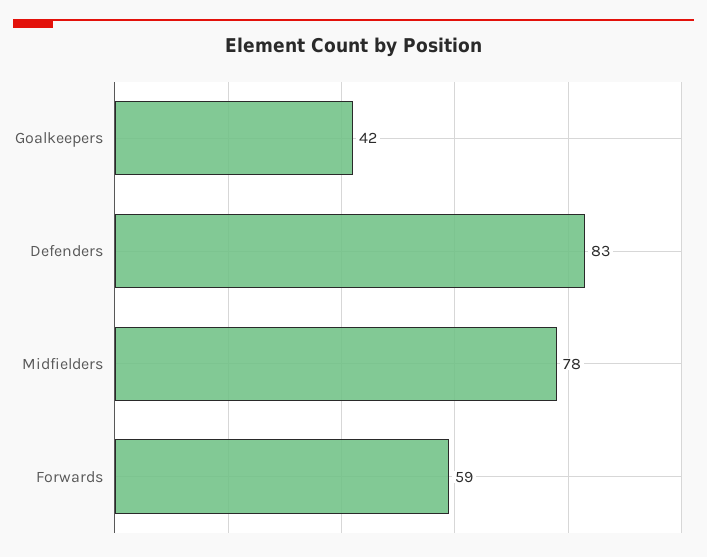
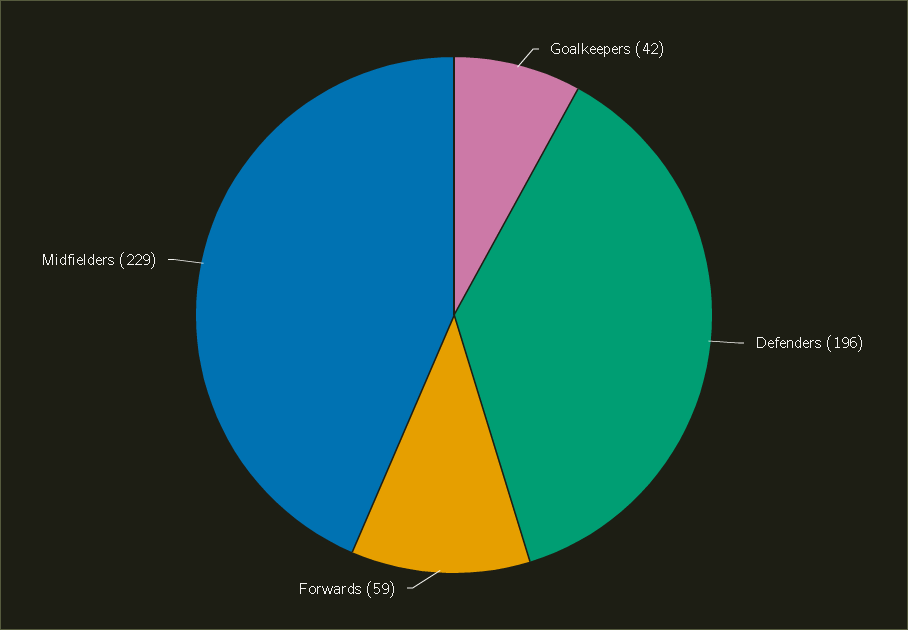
  {
    "Goalkeepers": 42,
-   "Defenders": 83,
+   "Defenders": 196,
-   "Midfielders": 78,
+   "Midfielders": 229,
    "Forwards": 59
  }

